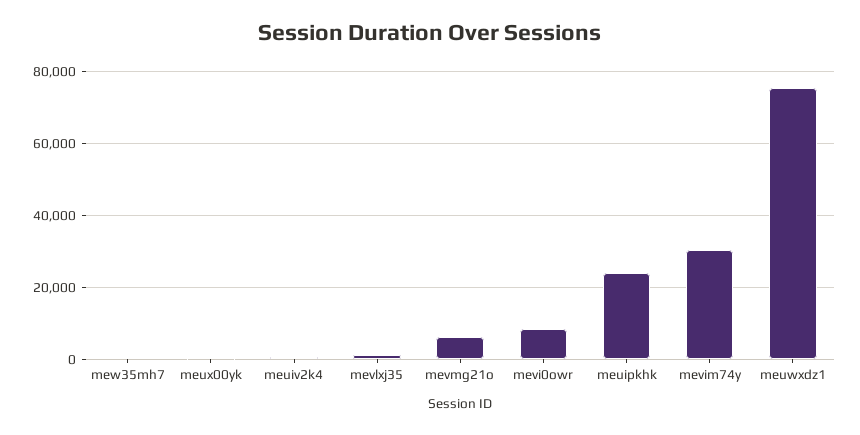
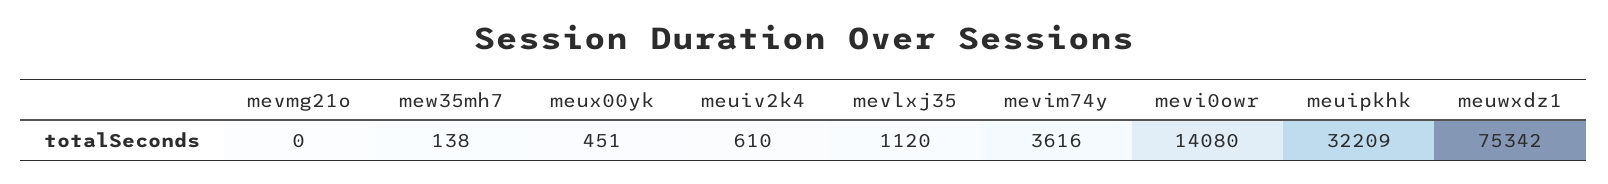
  {
    "mew35mh7": 138,
    "meux00yk": 451,
    "meuiv2k4": 610,
    "mevlxj35": 1120,
-   "mevmg21o": 6000,
+   "mevmg21o": 0,
-   "mevi0owr": 8000,
+   "mevi0owr": 14080,
-   "meuipkhk": 24000,
+   "meuipkhk": 32209,
-   "mevim74y": 30000,
+   "mevim74y": 3616,
    "meuwxdz1": 75342
  }

